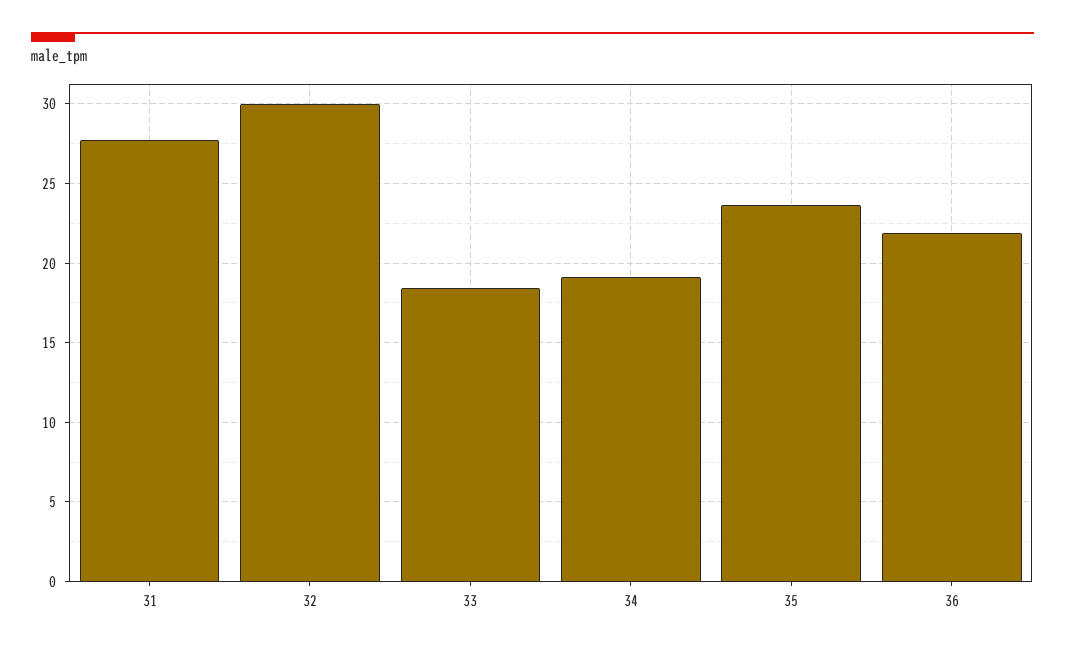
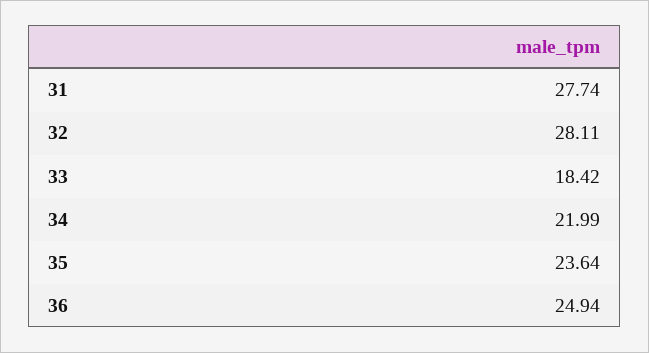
  {
    "31": 27.74,
-   "32": 30,
+   "32": 28.11,
    "33": 18.42,
-   "34": 19,
+   "34": 21.99,
    "35": 23.64,
-   "36": 22
+   "36": 24.94
  }

